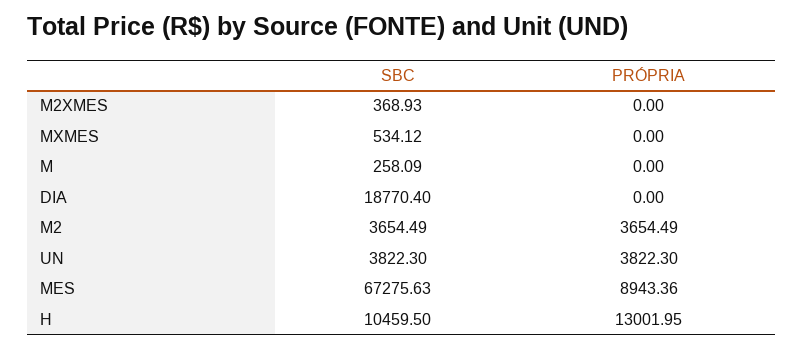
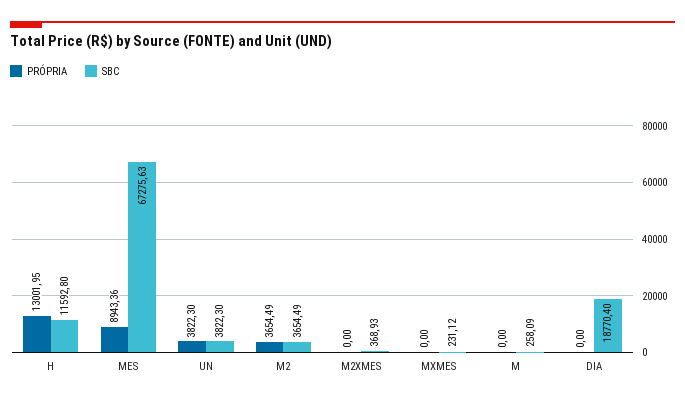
  {
    "SBC": {
      "M2XMES": 368.93,
-     "MXMES": 534.12,
+     "MXMES": 231.12,
      "M": 258.09,
      "DIA": 18770.4,
      "M2": 3654.49,
      "UN": 3822.3,
      "MES": 67275.63,
-     "H": 10459.5
+     "H": 11592.8
    },
    "PRÓPRIA": {
      "M2XMES": 0,
      "MXMES": 0,
      "M": 0,
      "DIA": 0,
      "M2": 3654.49,
      "UN": 3822.3,
      "MES": 8943.36,
      "H": 13001.95
    }
  }

